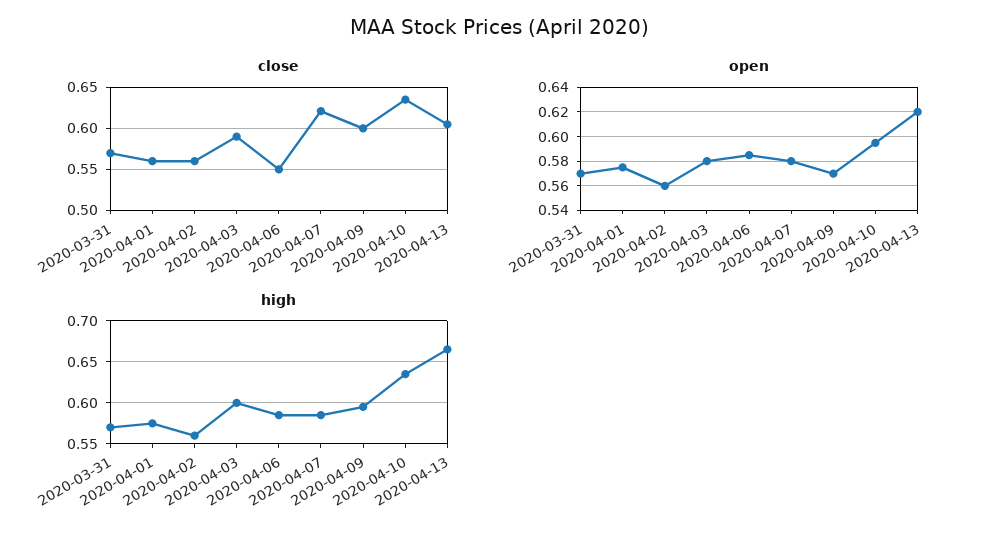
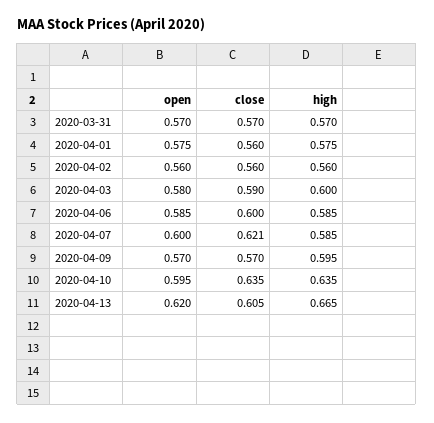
  {
    "close": {
      "2020-03-31": 0.57,
      "2020-04-01": 0.56,
      "2020-04-02": 0.56,
      "2020-04-03": 0.59,
-     "2020-04-06": 0.55,
+     "2020-04-06": 0.6,
      "2020-04-07": 0.621,
-     "2020-04-09": 0.6,
+     "2020-04-09": 0.57,
      "2020-04-10": 0.635,
      "2020-04-13": 0.605
    },
    "open": {
      "2020-03-31": 0.57,
      "2020-04-01": 0.575,
      "2020-04-02": 0.56,
      "2020-04-03": 0.58,
      "2020-04-06": 0.585,
-     "2020-04-07": 0.58,
+     "2020-04-07": 0.6,
      "2020-04-09": 0.57,
      "2020-04-10": 0.595,
      "2020-04-13": 0.62
    },
    "high": {
      "2020-03-31": 0.57,
      "2020-04-01": 0.575,
      "2020-04-02": 0.56,
      "2020-04-03": 0.6,
      "2020-04-06": 0.585,
      "2020-04-07": 0.585,
      "2020-04-09": 0.595,
      "2020-04-10": 0.635,
      "2020-04-13": 0.665
    }
  }

